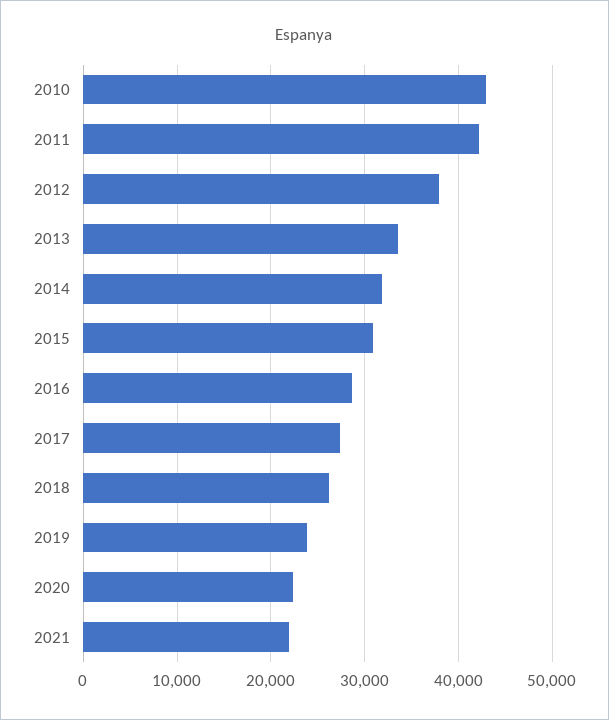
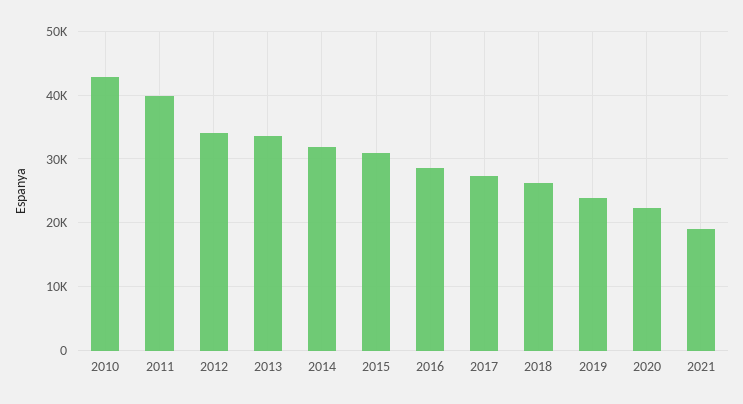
  {
    "2010": 43000,
-   "2011": 42000,
+   "2011": 40000,
-   "2012": 38000,
+   "2012": 34000,
    "2013": 34000,
    "2014": 32000,
    "2015": 31000,
    "2016": 29000,
    "2017": 27000,
    "2018": 26000,
    "2019": 24000,
    "2020": 22000,
-   "2021": 22000
+   "2021": 19000
  }

